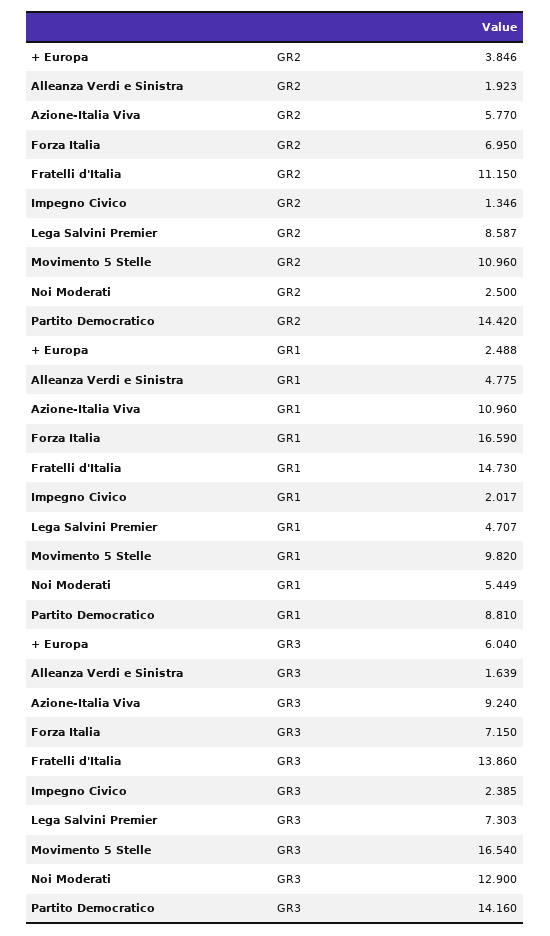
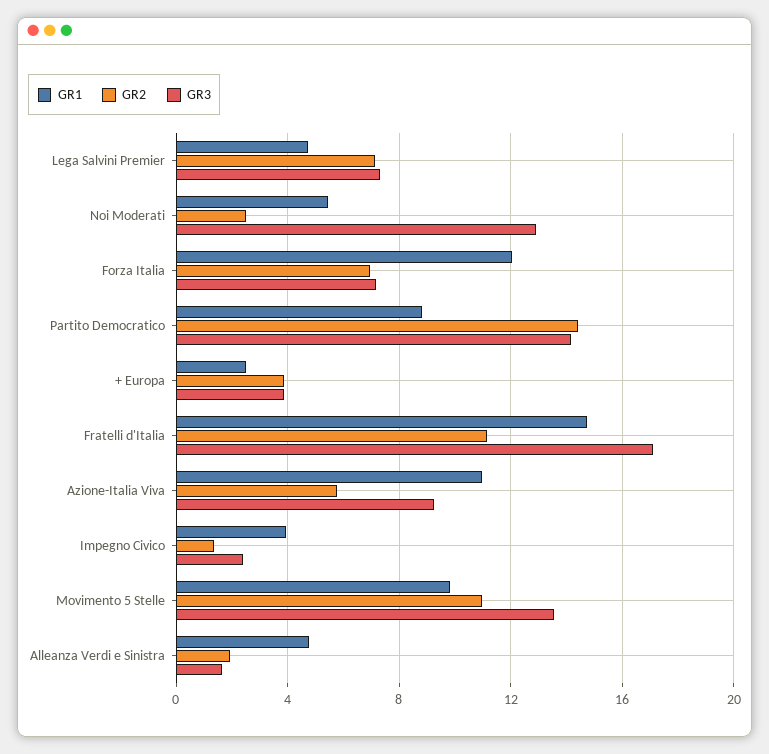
  {
    "GR2": {
      "+ Europa": 3.846,
      "Alleanza Verdi e Sinistra": 1.923,
      "Azione-Italia Viva": 5.77,
      "Forza Italia": 6.95,
      "Fratelli d'Italia": 11.15,
      "Impegno Civico": 1.346,
-     "Lega Salvini Premier": 8.587,
+     "Lega Salvini Premier": 7,
      "Movimento 5 Stelle": 10.96,
      "Noi Moderati": 2.5,
      "Partito Democratico": 14.42
    },
    "GR1": {
      "+ Europa": 2.488,
      "Alleanza Verdi e Sinistra": 4.775,
      "Azione-Italia Viva": 10.96,
-     "Forza Italia": 16.59,
+     "Forza Italia": 12,
      "Fratelli d'Italia": 14.73,
-     "Impegno Civico": 2.017,
+     "Impegno Civico": 4,
      "Lega Salvini Premier": 4.707,
      "Movimento 5 Stelle": 9.82,
      "Noi Moderati": 5.449,
      "Partito Democratico": 8.81
    },
    "GR3": {
-     "+ Europa": 6.04,
+     "+ Europa": 4,
      "Alleanza Verdi e Sinistra": 1.639,
      "Azione-Italia Viva": 9.24,
      "Forza Italia": 7.15,
-     "Fratelli d'Italia": 13.86,
+     "Fratelli d'Italia": 17,
      "Impegno Civico": 2.385,
      "Lega Salvini Premier": 7.303,
-     "Movimento 5 Stelle": 16.54,
+     "Movimento 5 Stelle": 13.5,
      "Noi Moderati": 12.9,
      "Partito Democratico": 14.16
    }
  }

